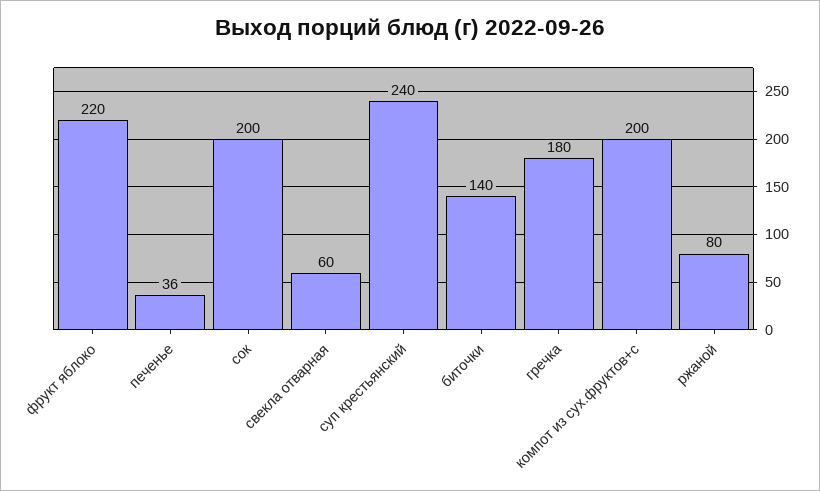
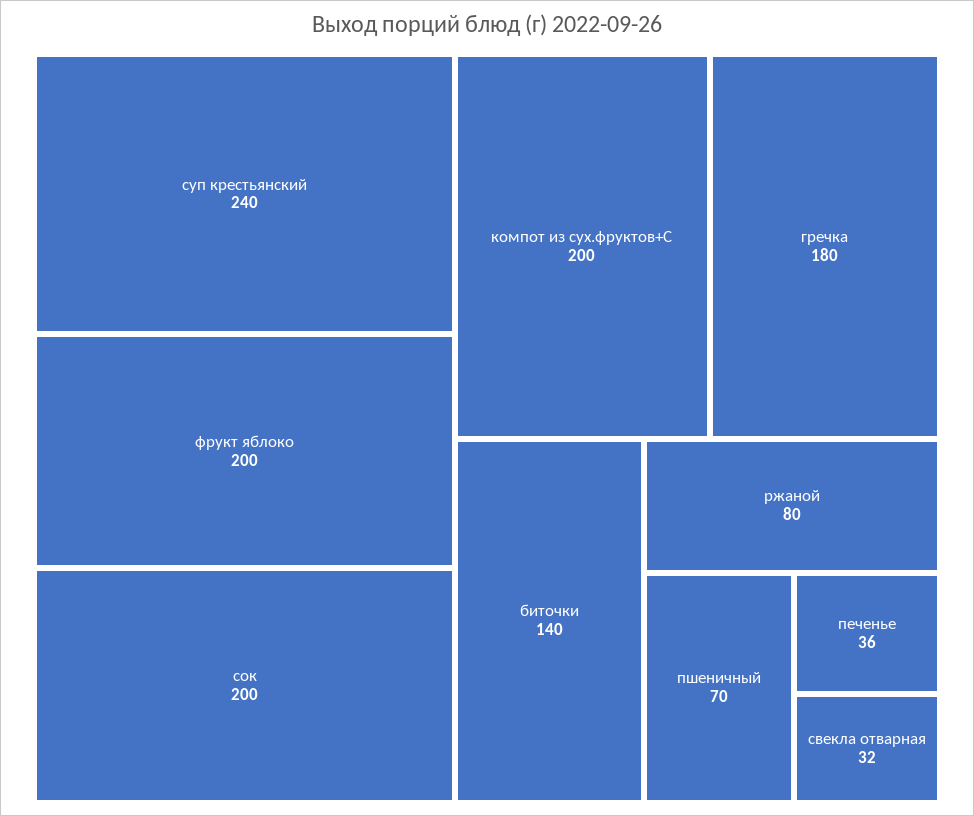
  {
-   "фрукт яблоко": 220,
+   "фрукт яблоко": 200,
    "печенье": 36,
    "сок": 200,
-   "свекла отварная": 60,
+   "свекла отварная": 32,
    "суп крестьянский": 240,
    "биточки": 140,
    "гречка": 180,
    "компот из сух.фруктов+с": 200,
-   "ржаной": 80
+   "ржаной": 80,
+   "пшеничный": 70
  }

